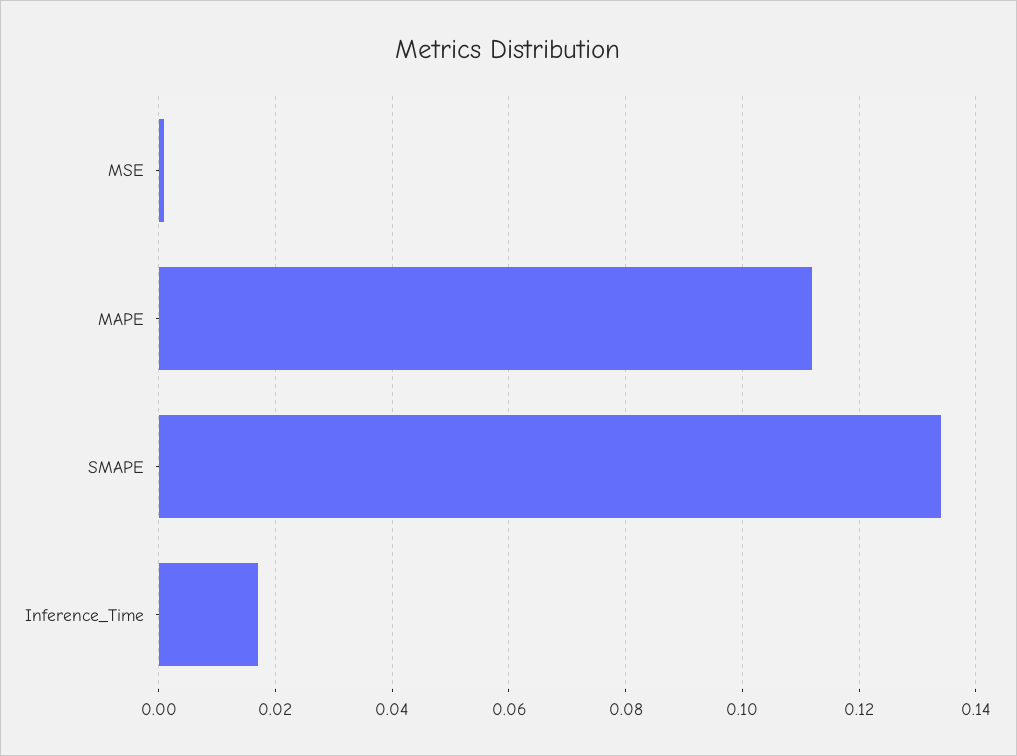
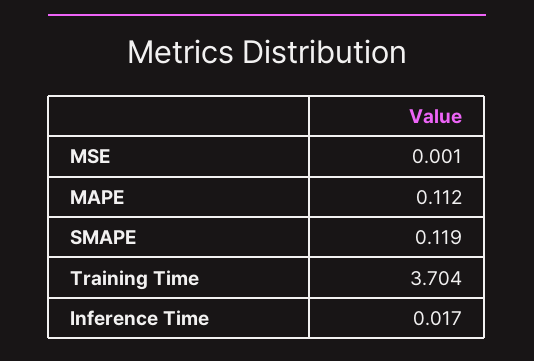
  {
    "MSE": 0.001,
    "MAPE": 0.112,
-   "SMAPE": 0.135,
+   "SMAPE": 0.119,
-   "Inference_Time": 0.017
+   "Inference_Time": 0.017,
+   "Training Time": 3.704
  }

